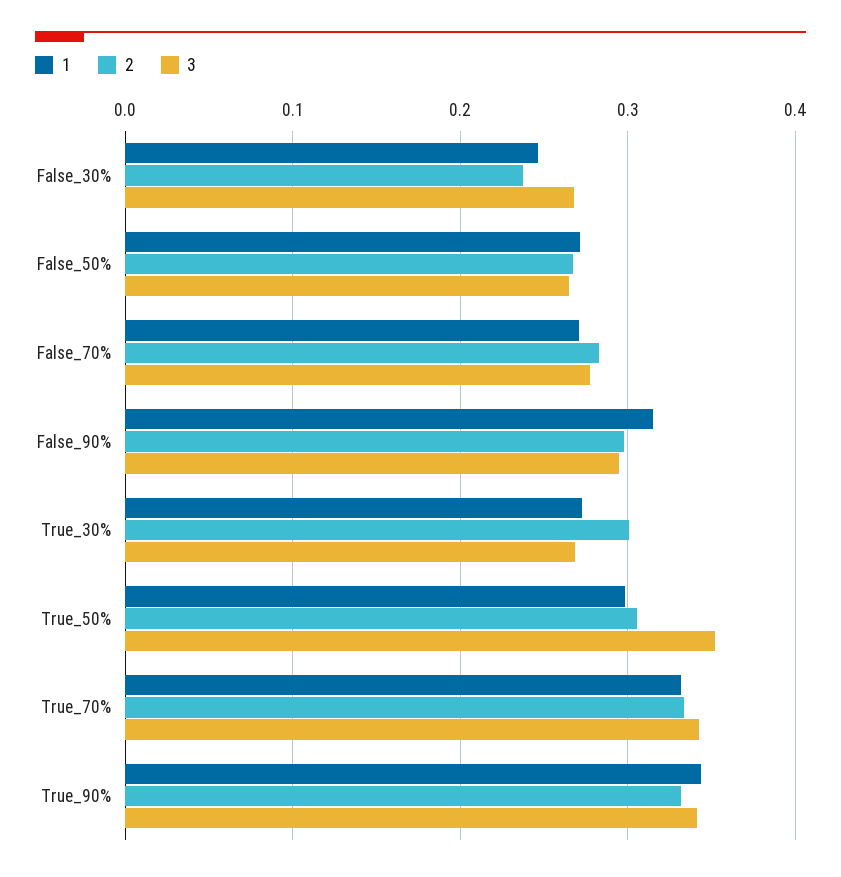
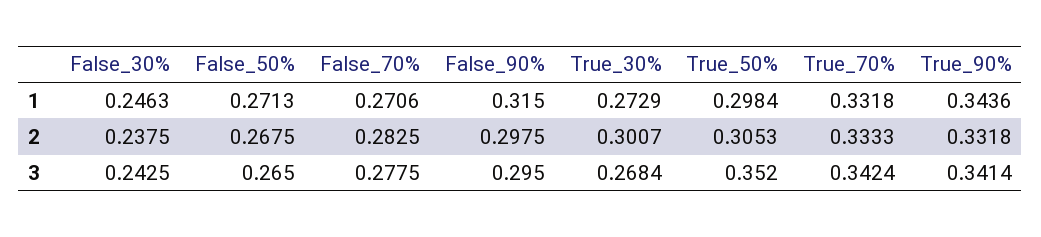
  {
    "1": {
      "False_30%": 0.2463,
      "False_50%": 0.2713,
      "False_70%": 0.2706,
      "False_90%": 0.315,
      "True_30%": 0.2729,
      "True_50%": 0.2984,
      "True_70%": 0.3318,
      "True_90%": 0.3436
    },
    "2": {
      "False_30%": 0.2375,
      "False_50%": 0.2675,
      "False_70%": 0.2825,
      "False_90%": 0.2975,
      "True_30%": 0.3007,
      "True_50%": 0.3053,
      "True_70%": 0.3333,
      "True_90%": 0.3318
    },
    "3": {
-     "False_30%": 0.27,
+     "False_30%": 0.2425,
      "False_50%": 0.265,
      "False_70%": 0.2775,
      "False_90%": 0.295,
      "True_30%": 0.2684,
      "True_50%": 0.352,
      "True_70%": 0.3424,
      "True_90%": 0.3414
    }
  }

